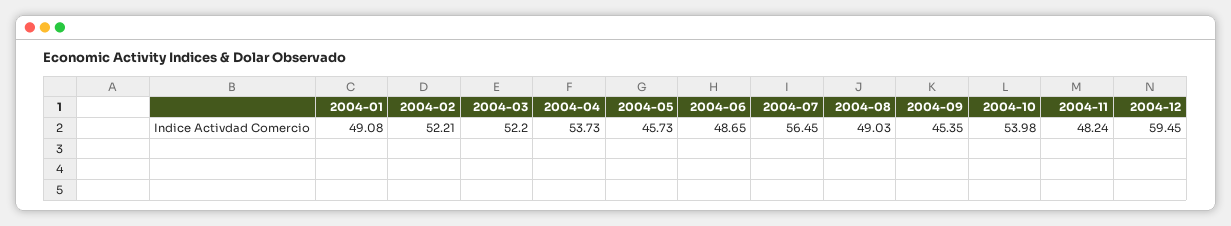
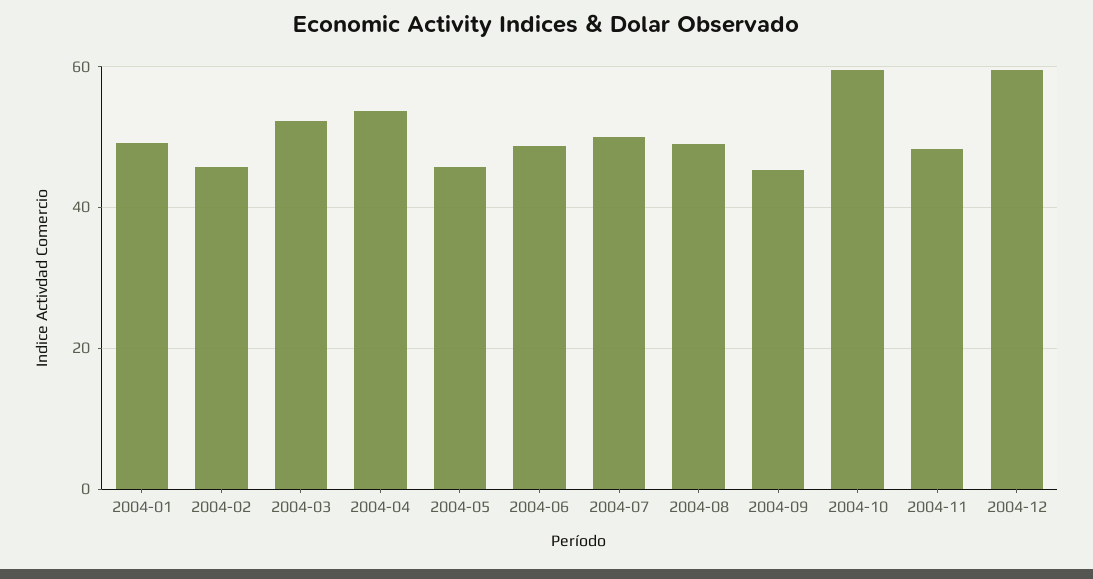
  {
    "2004-01": 49.08,
-   "2004-02": 52.21,
+   "2004-02": 46,
    "2004-03": 52.2,
    "2004-04": 53.73,
    "2004-05": 45.73,
    "2004-06": 48.65,
-   "2004-07": 56.45,
+   "2004-07": 50,
    "2004-08": 49.03,
    "2004-09": 45.35,
-   "2004-10": 53.98,
+   "2004-10": 60,
    "2004-11": 48.24,
    "2004-12": 59.45
  }

